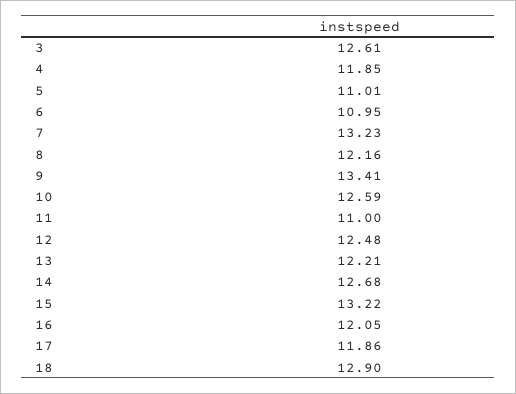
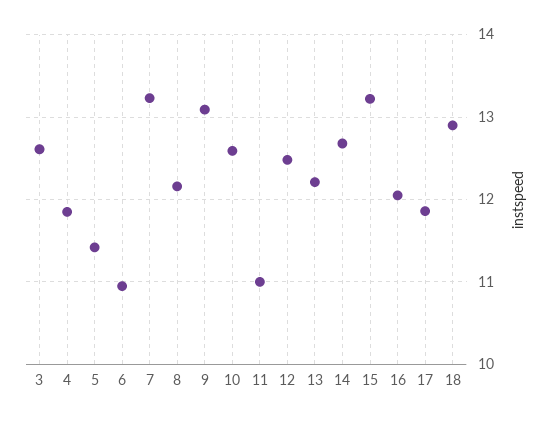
  {
    "3": 12.61,
    "4": 11.85,
-   "5": 11.01,
+   "5": 11.4,
    "6": 10.95,
    "7": 13.23,
    "8": 12.16,
-   "9": 13.41,
+   "9": 13.1,
    "10": 12.59,
    "11": 11,
    "12": 12.48,
    "13": 12.21,
    "14": 12.68,
    "15": 13.22,
    "16": 12.05,
    "17": 11.86,
    "18": 12.9
  }

